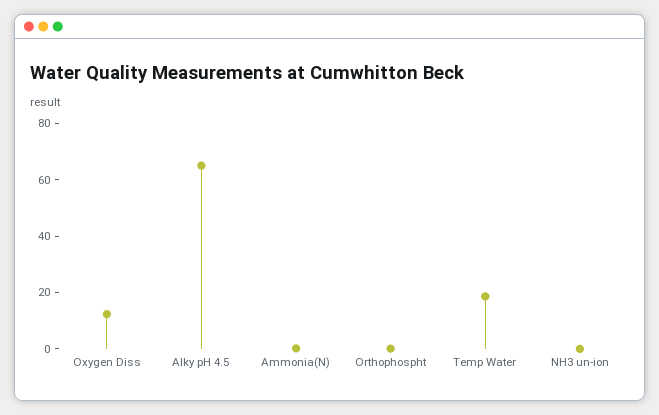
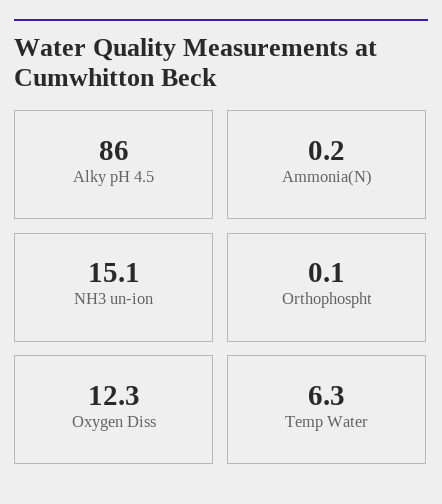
  {
    "Oxygen Diss": 12.3,
-   "Alky pH 4.5": 65,
+   "Alky pH 4.5": 86,
    "Ammonia(N)": 0.2,
    "Orthophospht": 0.1,
-   "Temp Water": 20,
+   "Temp Water": 6.3,
-   "NH3 un-ion": 0
+   "NH3 un-ion": 15.1
  }

